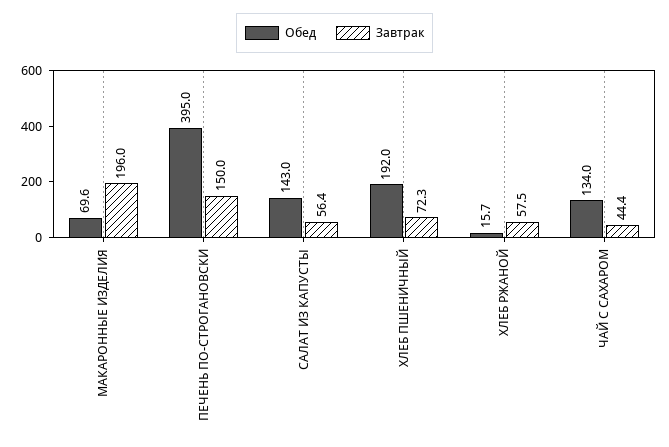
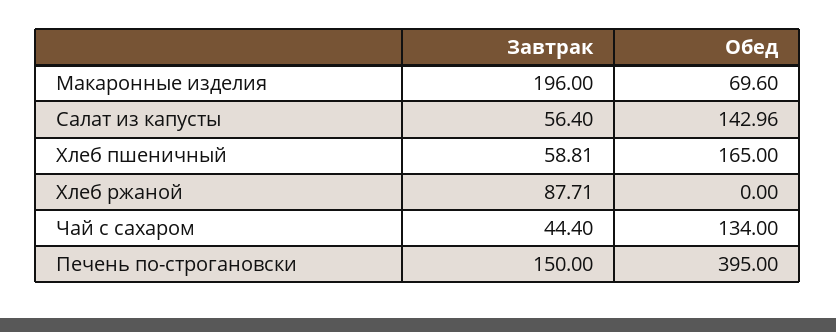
  {
    "Обед": {
      "МАКАРОННЫЕ ИЗДЕЛИЯ": 69.6,
      "ПЕЧЕНЬ ПО-СТРОГАНОВСКИ": 395,
      "САЛАТ ИЗ КАПУСТЫ": 142.96,
-     "ХЛЕБ ПШЕНИЧНЫЙ": 192,
+     "ХЛЕБ ПШЕНИЧНЫЙ": 165,
-     "ХЛЕБ РЖАНОЙ": 15.7,
+     "ХЛЕБ РЖАНОЙ": 0,
      "ЧАЙ С САХАРОМ": 134
    },
    "Завтрак": {
      "МАКАРОННЫЕ ИЗДЕЛИЯ": 196,
      "ПЕЧЕНЬ ПО-СТРОГАНОВСКИ": 150,
      "САЛАТ ИЗ КАПУСТЫ": 56.4,
-     "ХЛЕБ ПШЕНИЧНЫЙ": 72.3,
+     "ХЛЕБ ПШЕНИЧНЫЙ": 58.81,
-     "ХЛЕБ РЖАНОЙ": 57.5,
+     "ХЛЕБ РЖАНОЙ": 87.71,
      "ЧАЙ С САХАРОМ": 44.4
    }
  }

